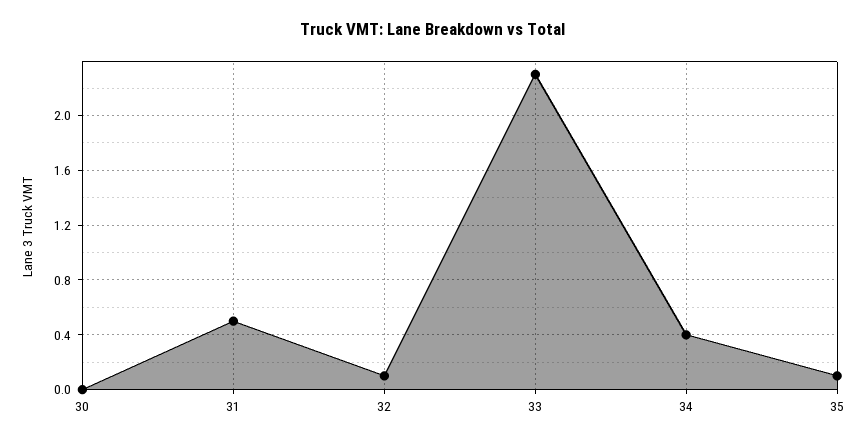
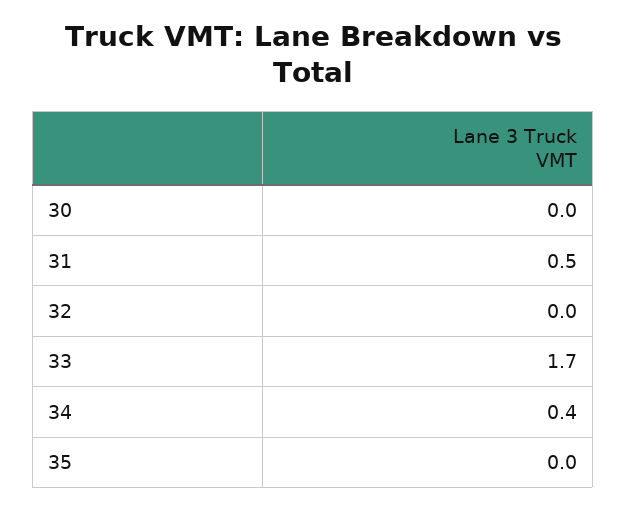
  {
    "30": 0,
    "31": 0.5,
-   "32": 0.1,
+   "32": 0,
-   "33": 2.3,
+   "33": 1.7,
    "34": 0.4,
-   "35": 0.1
+   "35": 0
  }

